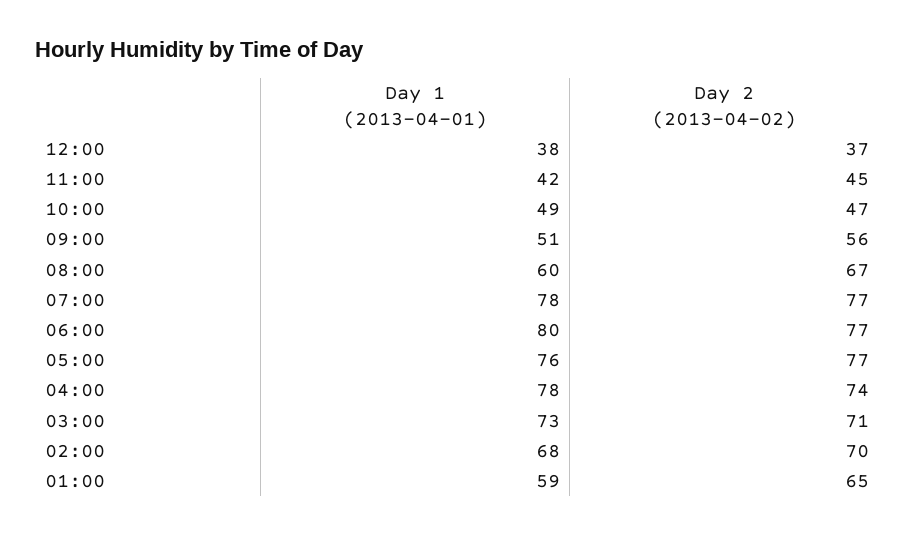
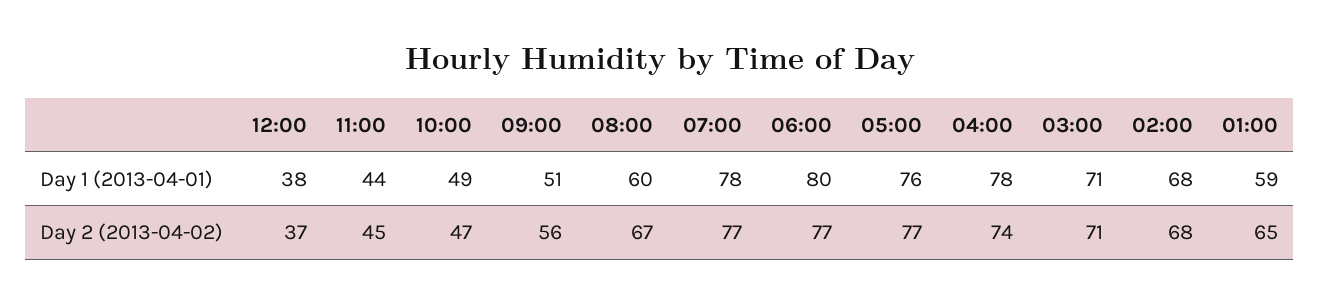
  {
    "Day 1 (2013-04-01)": {
      "12:00": 38,
-     "11:00": 42,
+     "11:00": 44,
      "10:00": 49,
      "09:00": 51,
      "08:00": 60,
      "07:00": 78,
      "06:00": 80,
      "05:00": 76,
      "04:00": 78,
-     "03:00": 73,
+     "03:00": 71,
      "02:00": 68,
      "01:00": 59
    },
    "Day 2 (2013-04-02)": {
      "12:00": 37,
      "11:00": 45,
      "10:00": 47,
      "09:00": 56,
      "08:00": 67,
      "07:00": 77,
      "06:00": 77,
      "05:00": 77,
      "04:00": 74,
      "03:00": 71,
-     "02:00": 70,
+     "02:00": 68,
      "01:00": 65
    }
  }

